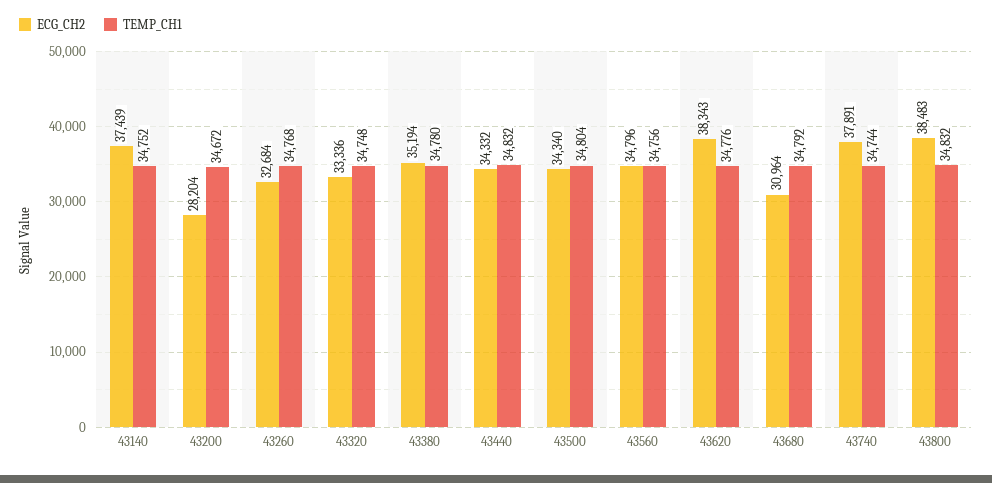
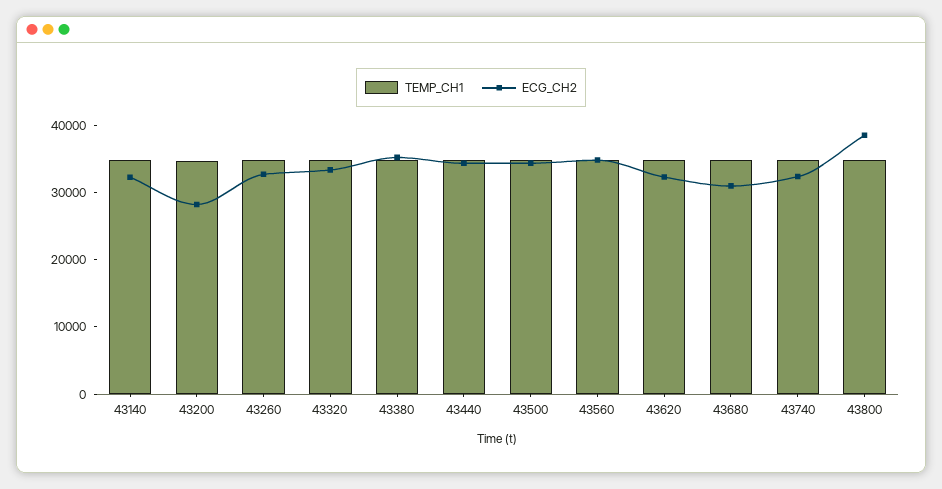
  {
    "ECG_CH2": {
-     "43140": 37439,
+     "43140": 32000,
      "43200": 28204,
      "43260": 32684,
      "43320": 33336,
      "43380": 35194,
      "43440": 34332,
      "43500": 34340,
      "43560": 34796,
-     "43620": 38343,
+     "43620": 32000,
      "43680": 30964,
-     "43740": 37891,
+     "43740": 32000,
      "43800": 38483
    },
    "TEMP_CH1": {
      "43140": 34752,
      "43200": 34672,
      "43260": 34768,
      "43320": 34748,
      "43380": 34780,
      "43440": 34832,
      "43500": 34804,
      "43560": 34756,
      "43620": 34776,
      "43680": 34792,
      "43740": 34744,
      "43800": 34832
    }
  }

